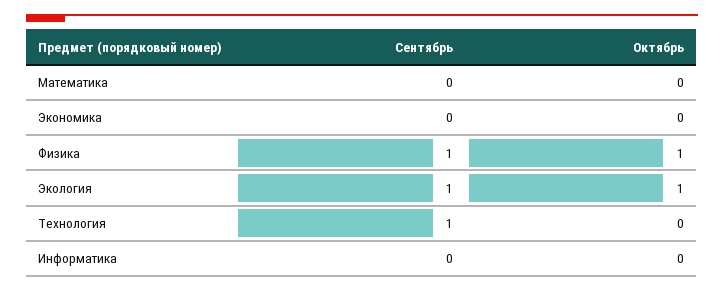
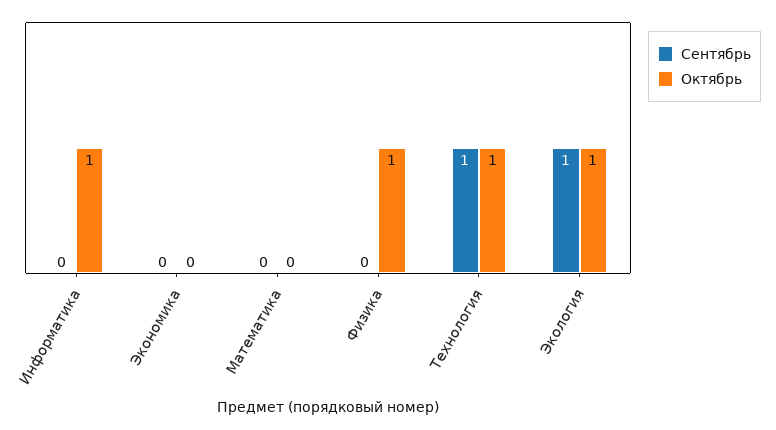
  {
    "Сентябрь": {
      "Математика": 0,
      "Экономика": 0,
-     "Физика": 1,
+     "Физика": 0,
      "Экология": 1,
      "Технология": 1,
      "Информатика": 0
    },
    "Октябрь": {
      "Математика": 0,
      "Экономика": 0,
      "Физика": 1,
      "Экология": 1,
-     "Технология": 0,
+     "Технология": 1,
-     "Информатика": 0
+     "Информатика": 1
    }
  }

